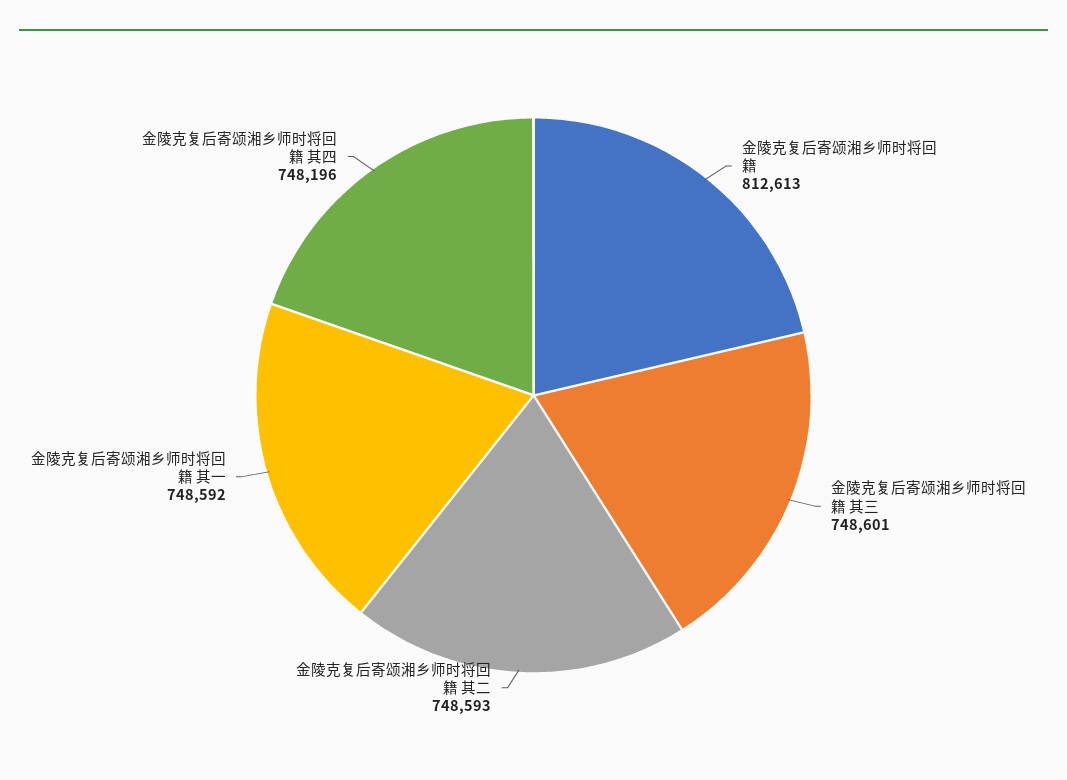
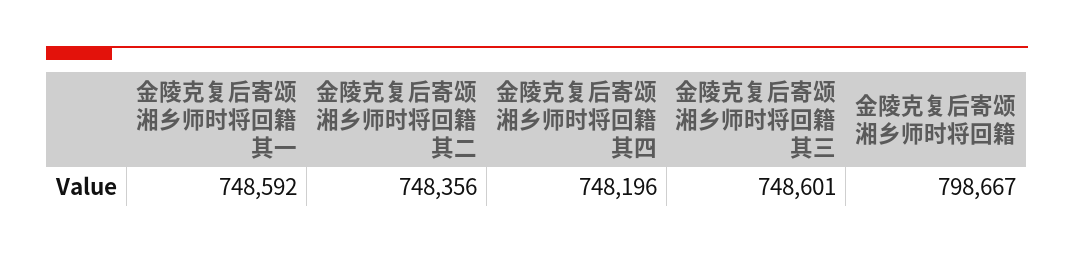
  {
-   "金陵克复后寄颂湘乡师时将回籍": 812613,
+   "金陵克复后寄颂湘乡师时将回籍": 798667,
    "金陵克复后寄颂湘乡师时将回籍 其三": 748601,
-   "金陵克复后寄颂湘乡师时将回籍 其二": 748593,
+   "金陵克复后寄颂湘乡师时将回籍 其二": 748356,
    "金陵克复后寄颂湘乡师时将回籍 其一": 748592,
    "金陵克复后寄颂湘乡师时将回籍 其四": 748196
  }

